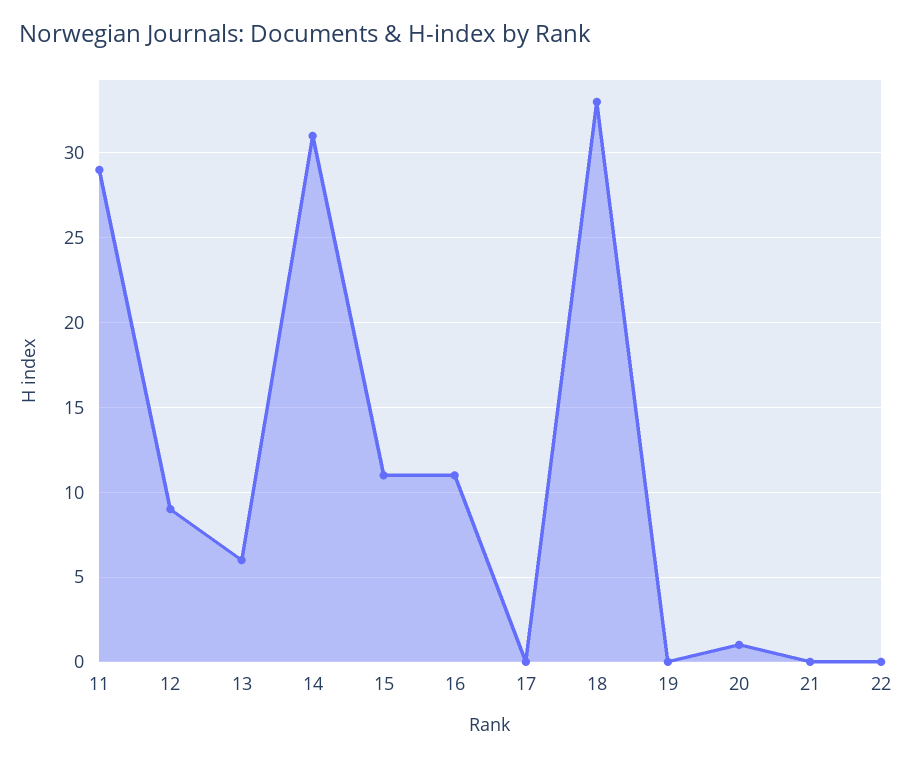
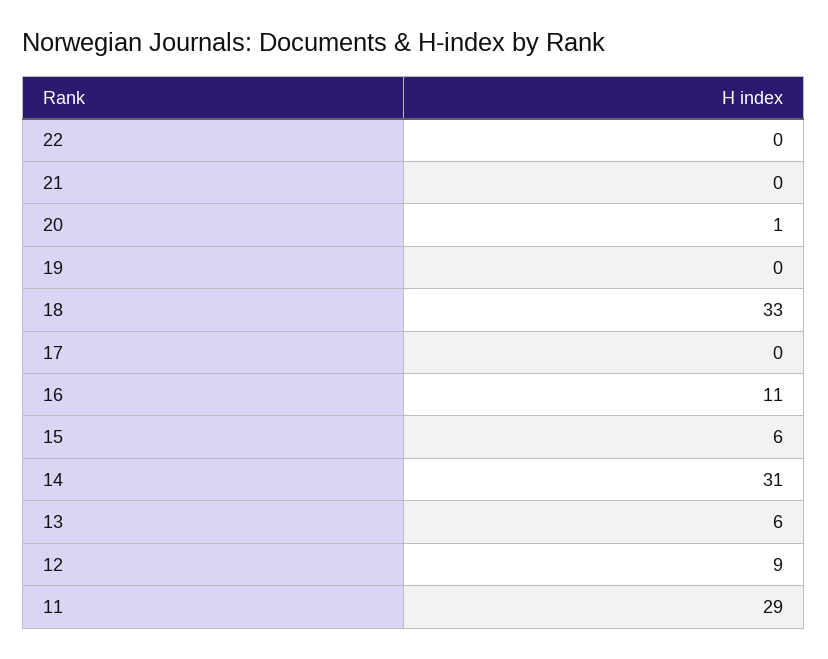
  {
    "11": 29,
    "12": 9,
    "13": 6,
    "14": 31,
-   "15": 11,
+   "15": 6,
    "16": 11,
    "17": 0,
    "18": 33,
    "19": 0,
    "20": 1,
    "21": 0,
    "22": 0
  }

